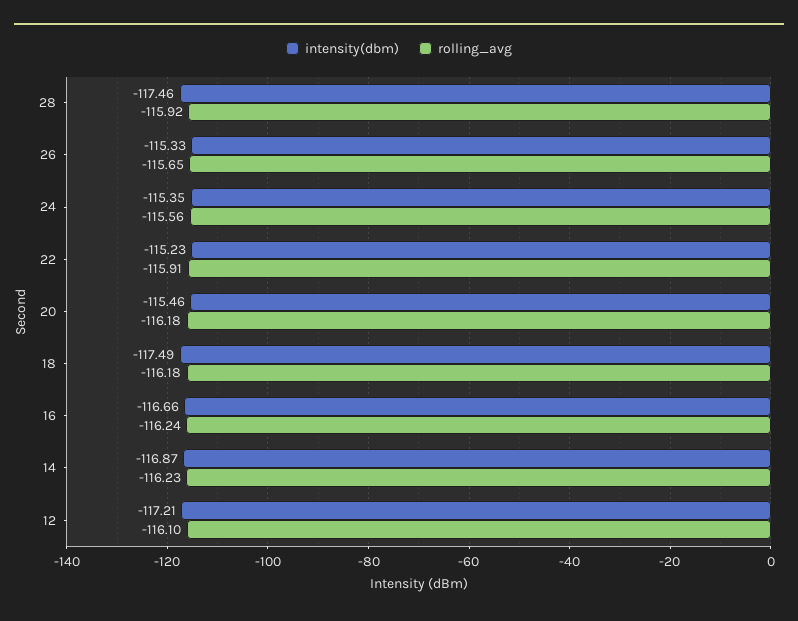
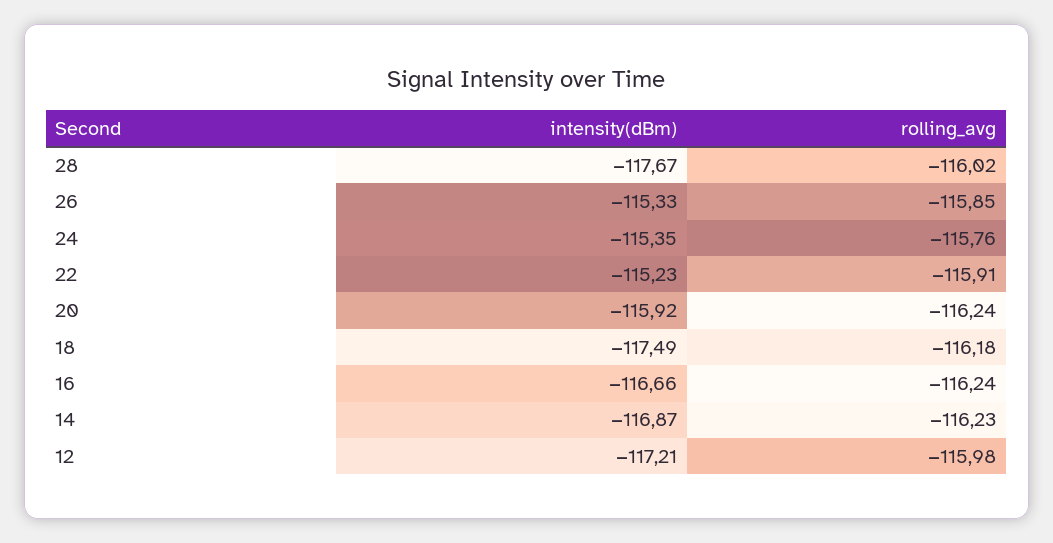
  {
    "intensity(dbm)": {
-     "28": -117.46,
+     "28": -117.67,
      "26": -115.33,
      "24": -115.35,
      "22": -115.23,
-     "20": -115.46,
+     "20": -115.92,
      "18": -117.49,
      "16": -116.66,
      "14": -116.87,
      "12": -117.21
    },
    "rolling_avg": {
-     "28": -115.92,
+     "28": -116.02,
-     "26": -115.65,
+     "26": -115.85,
-     "24": -115.56,
+     "24": -115.76,
      "22": -115.91,
-     "20": -116.18,
+     "20": -116.24,
      "18": -116.18,
      "16": -116.24,
      "14": -116.23,
-     "12": -116.1
+     "12": -115.98
    }
  }

